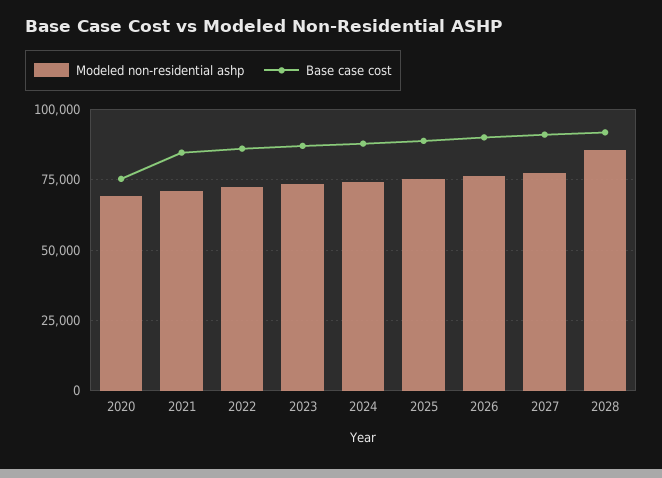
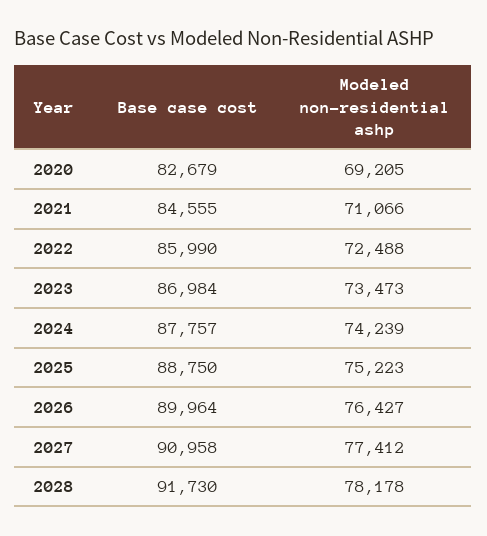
  {
    "Modeled non-residential ashp": {
      "2020": 69205,
      "2021": 71066,
      "2022": 72488,
      "2023": 73473,
      "2024": 74239,
      "2025": 75223,
      "2026": 76427,
      "2027": 77412,
-     "2028": 85000
+     "2028": 78178
    },
    "Base case cost": {
-     "2020": 75000,
+     "2020": 82679,
      "2021": 84555,
      "2022": 85990,
      "2023": 86984,
      "2024": 87757,
      "2025": 88750,
      "2026": 89964,
      "2027": 90958,
      "2028": 91730
    }
  }

